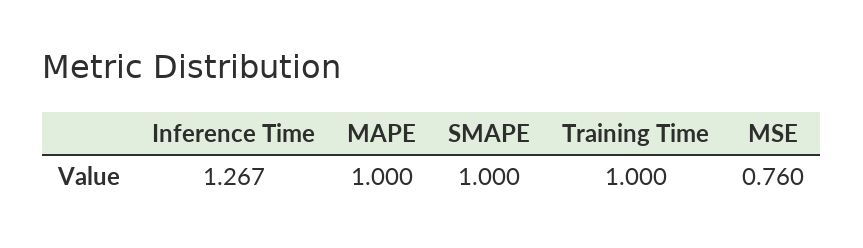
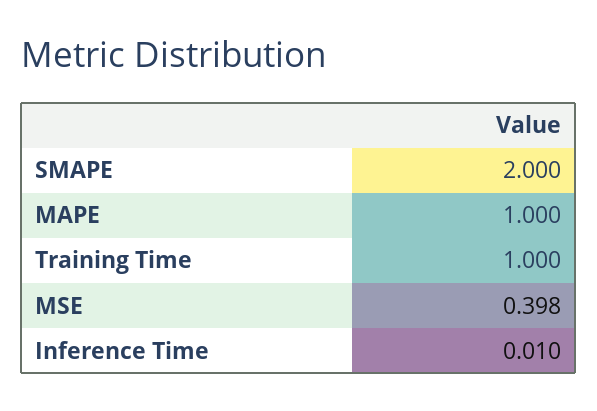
  {
-   "Inference Time": 1.267,
+   "Inference Time": 0.01,
    "MAPE": 1,
-   "SMAPE": 1,
+   "SMAPE": 2,
    "Training Time": 1,
-   "MSE": 0.76
+   "MSE": 0.398
  }

